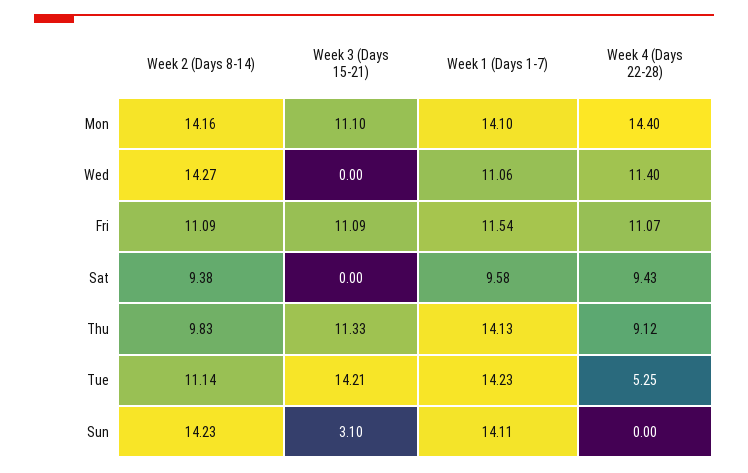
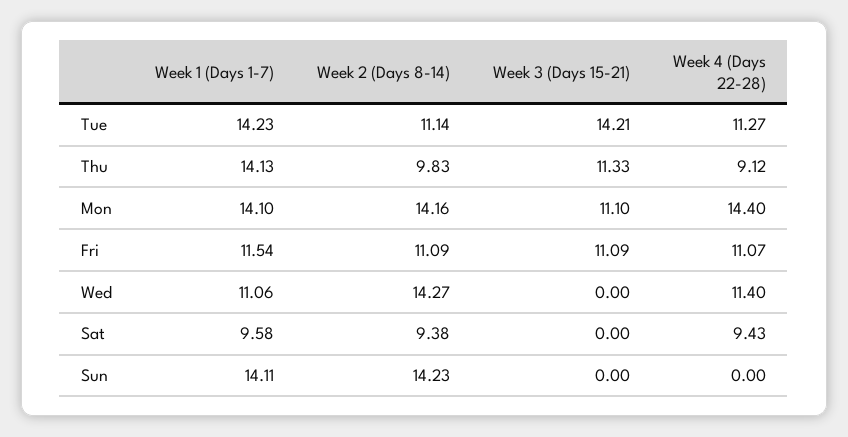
  {
    "Week 2 (Days 8-14)": {
      "Mon": 14.16,
      "Wed": 14.27,
      "Fri": 11.09,
      "Sat": 9.38,
      "Thu": 9.83,
      "Tue": 11.14,
      "Sun": 14.23
    },
    "Week 3 (Days 15-21)": {
      "Mon": 11.1,
      "Wed": 0,
      "Fri": 11.09,
      "Sat": 0,
      "Thu": 11.33,
      "Tue": 14.21,
-     "Sun": 3.1
+     "Sun": 0
    },
    "Week 1 (Days 1-7)": {
      "Mon": 14.1,
      "Wed": 11.06,
      "Fri": 11.54,
      "Sat": 9.58,
      "Thu": 14.13,
      "Tue": 14.23,
      "Sun": 14.11
    },
    "Week 4 (Days 22-28)": {
      "Mon": 14.4,
      "Wed": 11.4,
      "Fri": 11.07,
      "Sat": 9.43,
      "Thu": 9.12,
-     "Tue": 5.25,
+     "Tue": 11.27,
      "Sun": 0
    }
  }

